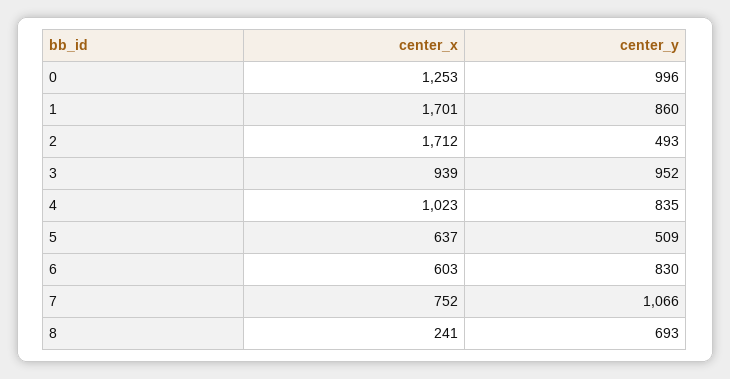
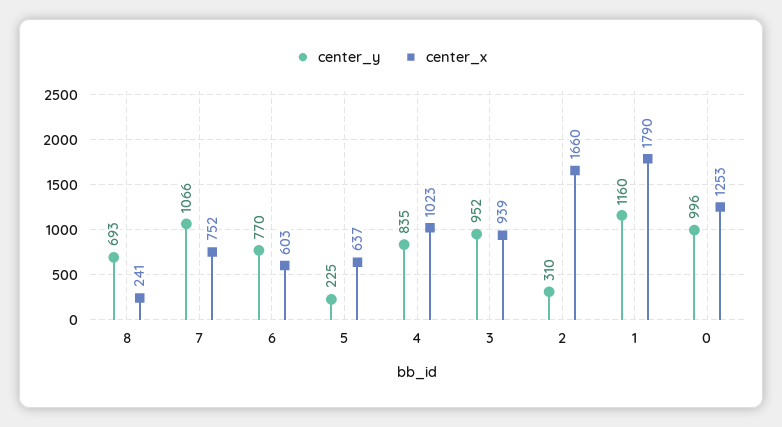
  {
    "center_x": {
      "0": 1253,
-     "1": 1701,
+     "1": 1790,
-     "2": 1712,
+     "2": 1660,
      "3": 939,
      "4": 1023,
      "5": 637,
      "6": 603,
      "7": 752,
      "8": 241
    },
    "center_y": {
      "0": 996,
-     "1": 860,
+     "1": 1160,
-     "2": 493,
+     "2": 310,
      "3": 952,
      "4": 835,
-     "5": 509,
+     "5": 225,
-     "6": 830,
+     "6": 770,
      "7": 1066,
      "8": 693
    }
  }

